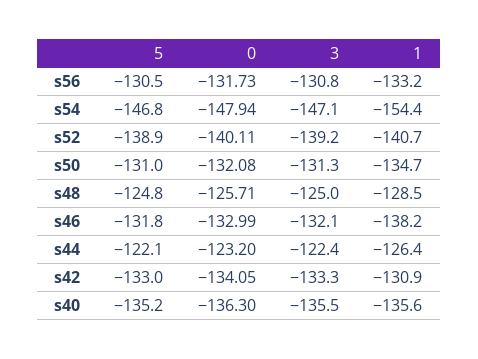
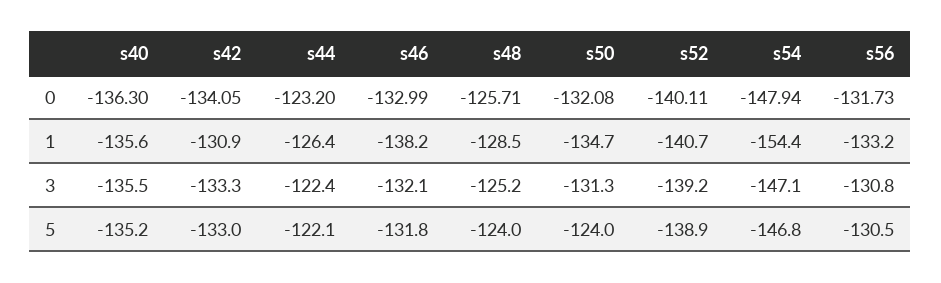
  {
    "5": {
      "s56": -130.5,
      "s54": -146.8,
      "s52": -138.9,
-     "s50": -131,
+     "s50": -124,
-     "s48": -124.8,
+     "s48": -124,
      "s46": -131.8,
      "s44": -122.1,
      "s42": -133,
      "s40": -135.2
    },
    "0": {
      "s56": -131.73,
      "s54": -147.94,
      "s52": -140.11,
      "s50": -132.08,
      "s48": -125.71,
      "s46": -132.99,
      "s44": -123.2,
      "s42": -134.05,
      "s40": -136.3
    },
    "3": {
      "s56": -130.8,
      "s54": -147.1,
      "s52": -139.2,
      "s50": -131.3,
-     "s48": -125,
+     "s48": -125.2,
      "s46": -132.1,
      "s44": -122.4,
      "s42": -133.3,
      "s40": -135.5
    },
    "1": {
      "s56": -133.2,
      "s54": -154.4,
      "s52": -140.7,
      "s50": -134.7,
      "s48": -128.5,
      "s46": -138.2,
      "s44": -126.4,
      "s42": -130.9,
      "s40": -135.6
    }
  }

